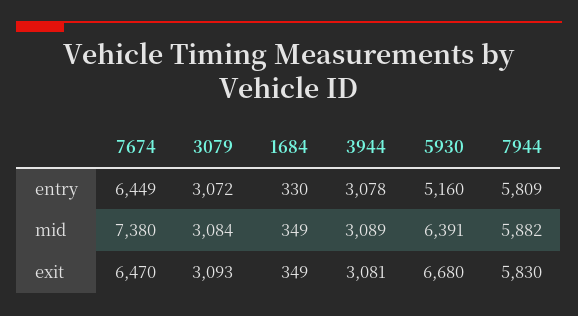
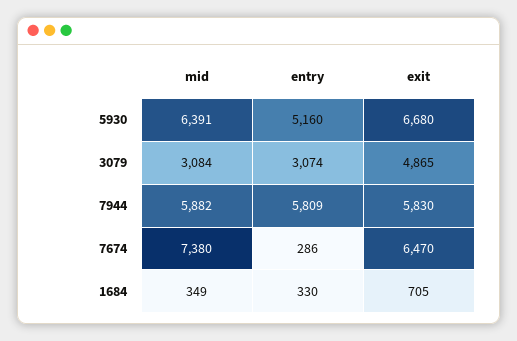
  {
    "7674": {
-     "entry": 6449,
+     "entry": 286,
      "mid": 7380,
      "exit": 6470
    },
    "3079": {
-     "entry": 3072,
+     "entry": 3074,
      "mid": 3084,
-     "exit": 3093
+     "exit": 4865
    },
    "1684": {
      "entry": 330,
      "mid": 349,
-     "exit": 349
+     "exit": 705
    },
-   "3944": {
-     "entry": 3078,
-     "mid": 3089,
-     "exit": 3081
-   },
    "5930": {
      "entry": 5160,
      "mid": 6391,
      "exit": 6680
    },
    "7944": {
      "entry": 5809,
      "mid": 5882,
      "exit": 5830
    }
  }

